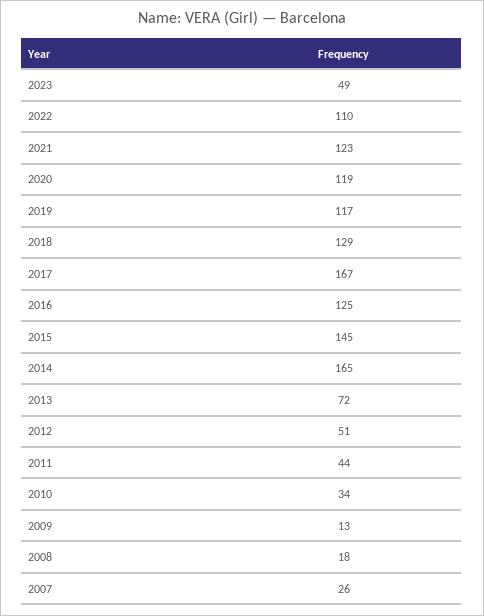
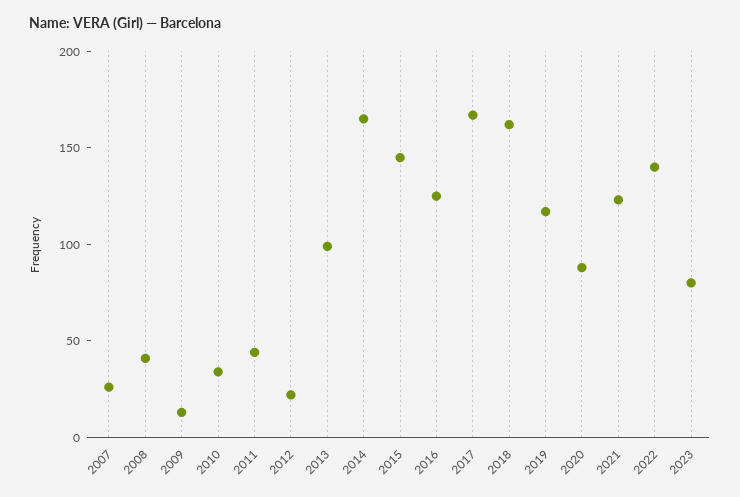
  {
-   "2023": 49,
+   "2023": 80,
-   "2022": 110,
+   "2022": 140,
    "2021": 123,
-   "2020": 119,
+   "2020": 90,
    "2019": 117,
-   "2018": 129,
+   "2018": 160,
    "2017": 167,
    "2016": 125,
    "2015": 145,
    "2014": 165,
-   "2013": 72,
+   "2013": 100,
-   "2012": 51,
+   "2012": 20,
    "2011": 44,
    "2010": 34,
    "2009": 13,
-   "2008": 18,
+   "2008": 40,
    "2007": 26
  }

